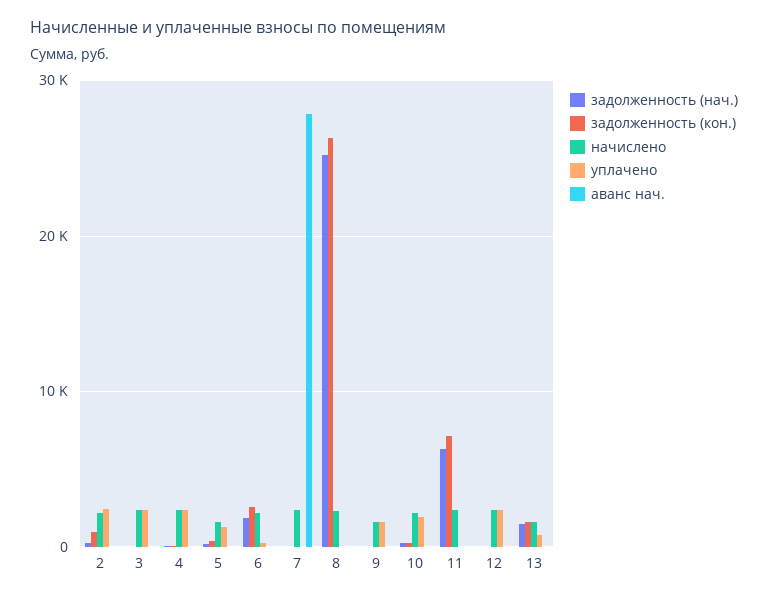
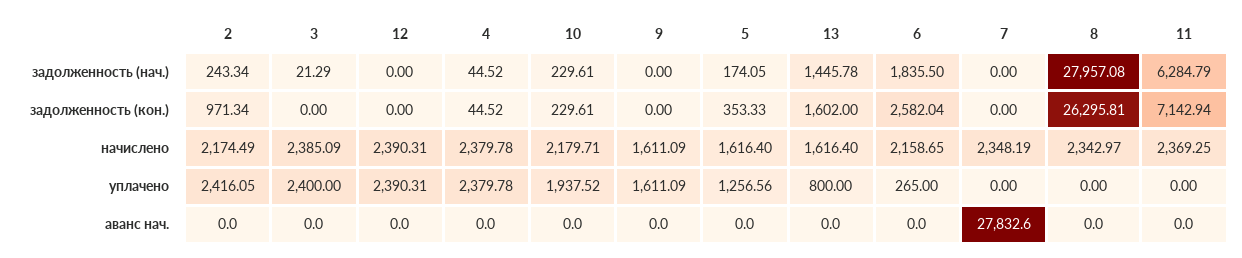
  {
    "задолженность (нач.)": {
      "2": 243.34,
      "3": 21.29,
      "4": 44.52,
      "5": 174.05,
      "6": 1835.5,
      "7": 0,
-     "8": 25000,
+     "8": 27957.08,
      "9": 0,
      "10": 229.61,
      "11": 6284.79,
      "12": 0,
      "13": 1445.78
    },
    "задолженность (кон.)": {
      "2": 971.34,
      "3": 0,
      "4": 44.52,
      "5": 353.33,
      "6": 2582.04,
      "7": 0,
      "8": 26295.81,
      "9": 0,
      "10": 229.61,
      "11": 7142.94,
      "12": 0,
      "13": 1602
    },
    "начислено": {
      "2": 2174.49,
      "3": 2385.09,
      "4": 2379.78,
      "5": 1616.4,
      "6": 2158.65,
      "7": 2348.19,
      "8": 2342.97,
      "9": 1611.09,
      "10": 2179.71,
      "11": 2369.25,
      "12": 2390.31,
      "13": 1616.4
    },
    "уплачено": {
      "2": 2416.05,
      "3": 2400,
      "4": 2379.78,
      "5": 1256.56,
      "6": 265,
      "7": 0,
      "8": 0,
      "9": 1611.09,
      "10": 1937.52,
      "11": 0,
      "12": 2390.31,
      "13": 800
    },
    "аванс нач.": {
      "2": 0,
      "3": 0,
      "4": 0,
      "5": 0,
      "6": 0,
      "7": 27832.6,
      "8": 0,
      "9": 0,
      "10": 0,
      "11": 0,
      "12": 0,
      "13": 0
    }
  }

